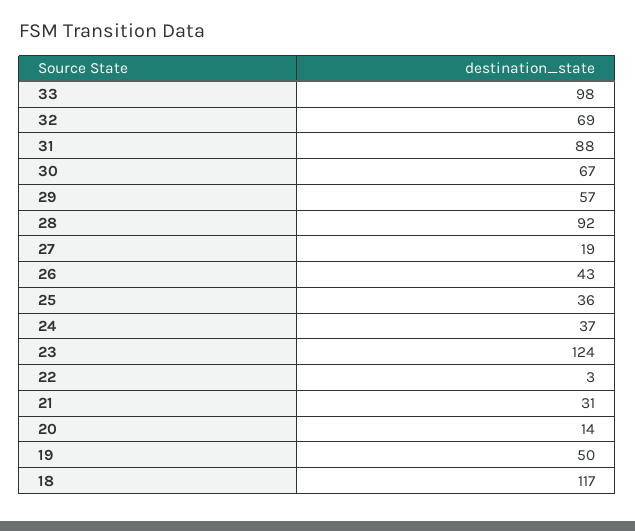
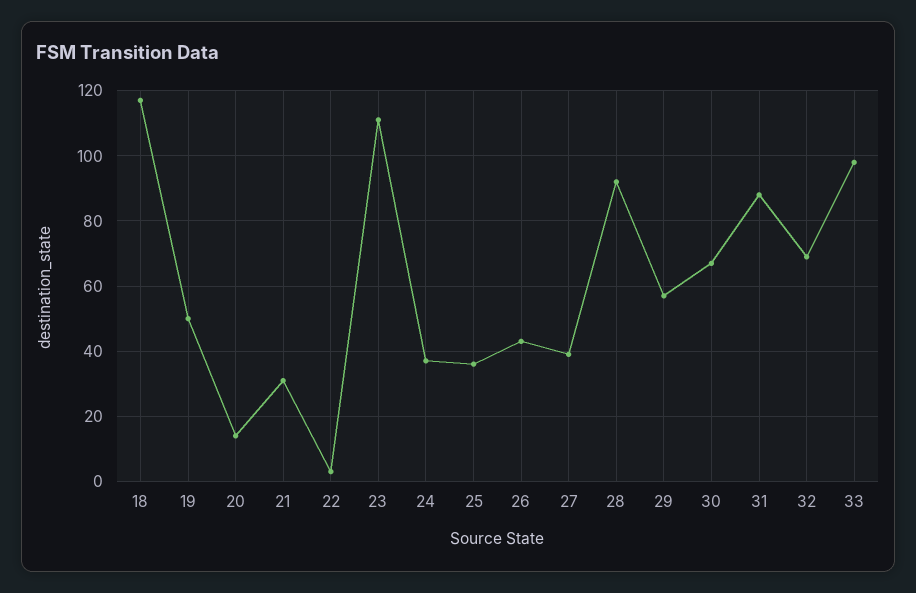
  {
    "33": 98,
    "32": 69,
    "31": 88,
    "30": 67,
    "29": 57,
    "28": 92,
-   "27": 19,
+   "27": 40,
    "26": 43,
    "25": 36,
    "24": 37,
-   "23": 124,
+   "23": 110,
    "22": 3,
    "21": 31,
    "20": 14,
    "19": 50,
    "18": 117
  }

